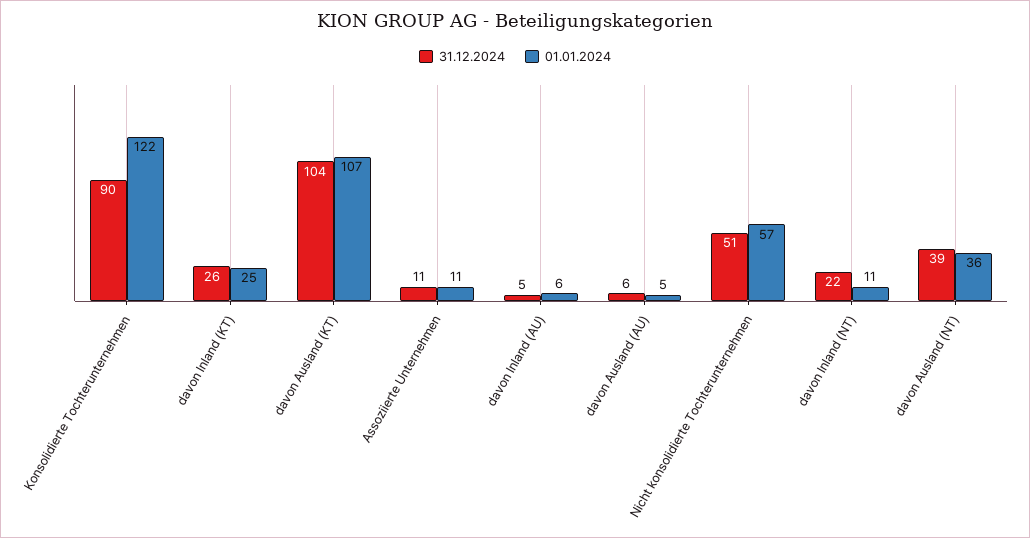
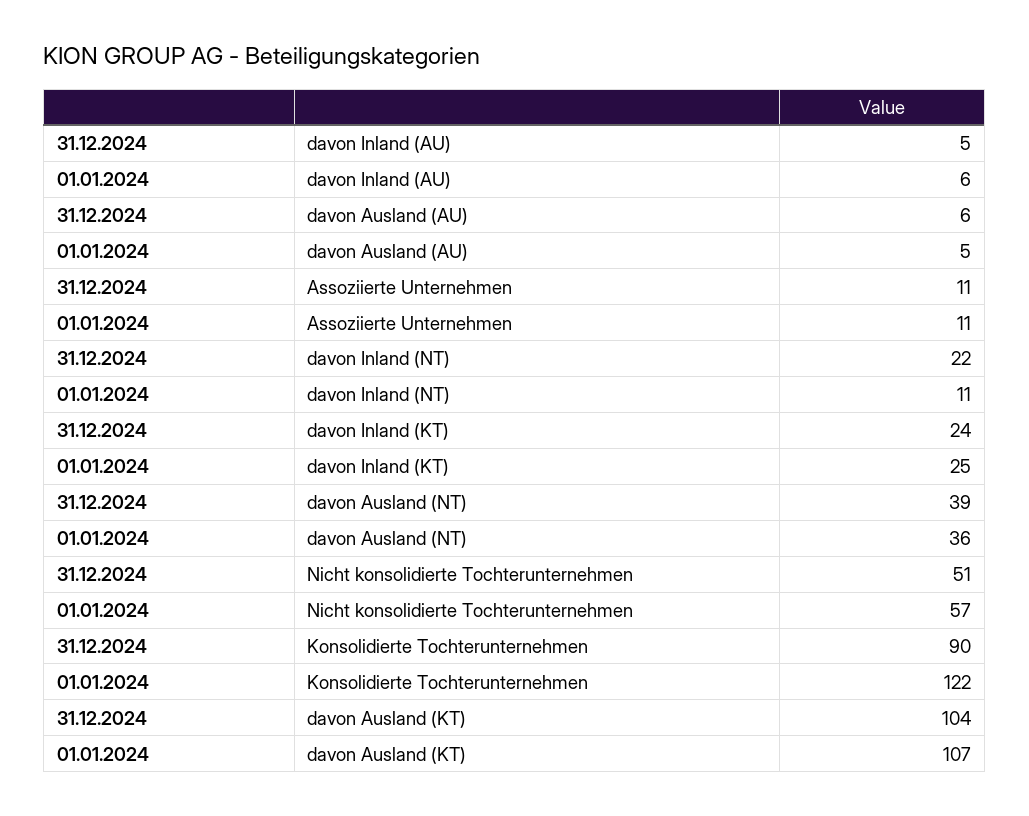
  {
    "31.12.2024": {
      "Konsolidierte Tochterunternehmen": 90,
-     "davon Inland (KT)": 26,
+     "davon Inland (KT)": 24,
      "davon Ausland (KT)": 104,
      "Assoziierte Unternehmen": 11,
      "davon Inland (AU)": 5,
      "davon Ausland (AU)": 6,
      "Nicht konsolidierte Tochterunternehmen": 51,
      "davon Inland (NT)": 22,
      "davon Ausland (NT)": 39
    },
    "01.01.2024": {
      "Konsolidierte Tochterunternehmen": 122,
      "davon Inland (KT)": 25,
      "davon Ausland (KT)": 107,
      "Assoziierte Unternehmen": 11,
      "davon Inland (AU)": 6,
      "davon Ausland (AU)": 5,
      "Nicht konsolidierte Tochterunternehmen": 57,
      "davon Inland (NT)": 11,
      "davon Ausland (NT)": 36
    }
  }

